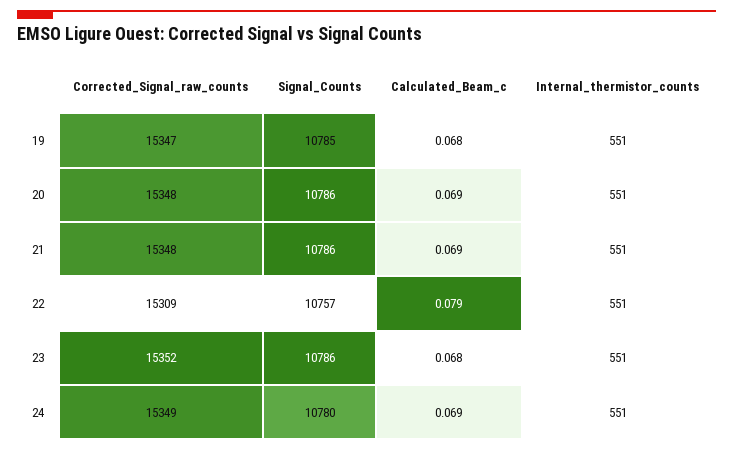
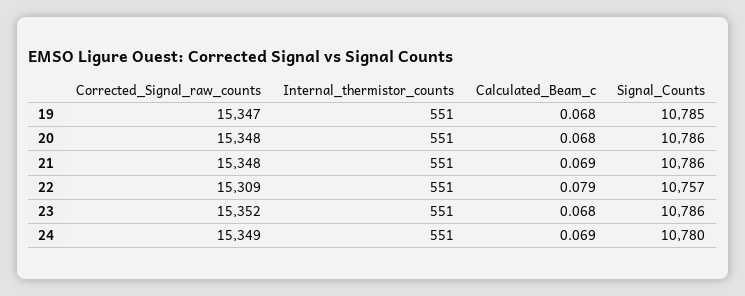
  {
    "Corrected_Signal_raw_counts": {
      "19": 15347,
      "20": 15348,
      "21": 15348,
      "22": 15309,
      "23": 15352,
      "24": 15349
    },
    "Signal_Counts": {
      "19": 10785,
      "20": 10786,
      "21": 10786,
      "22": 10757,
      "23": 10786,
      "24": 10780
    },
    "Calculated_Beam_c": {
      "19": 0.068,
-     "20": 0.069,
+     "20": 0.068,
      "21": 0.069,
      "22": 0.079,
      "23": 0.068,
      "24": 0.069
    },
    "Internal_thermistor_counts": {
      "19": 551,
      "20": 551,
      "21": 551,
      "22": 551,
      "23": 551,
      "24": 551
    }
  }

